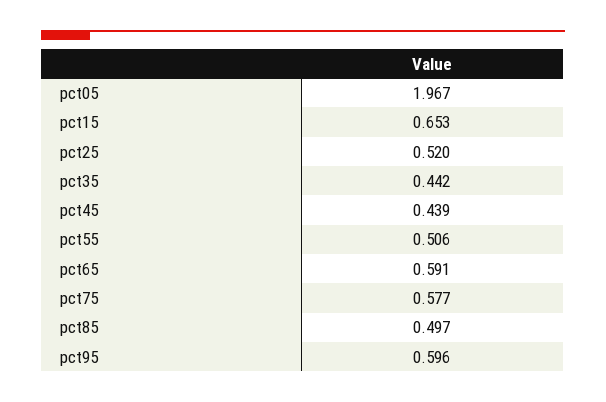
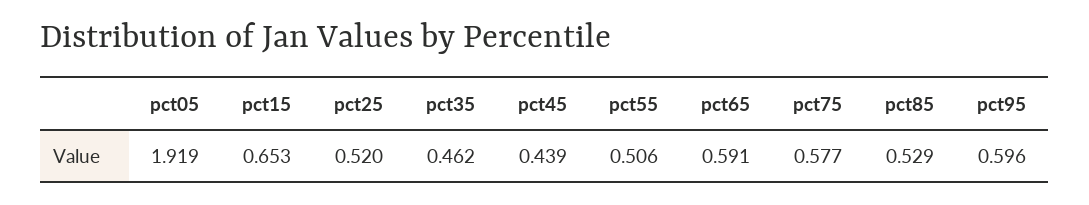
  {
-   "pct05": 1.967,
+   "pct05": 1.919,
    "pct15": 0.653,
    "pct25": 0.52,
-   "pct35": 0.442,
+   "pct35": 0.462,
    "pct45": 0.439,
    "pct55": 0.506,
    "pct65": 0.591,
    "pct75": 0.577,
-   "pct85": 0.497,
+   "pct85": 0.529,
    "pct95": 0.596
  }

